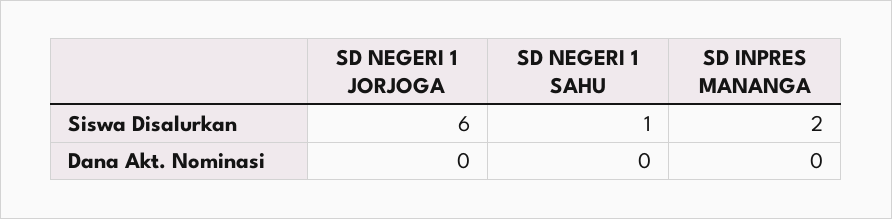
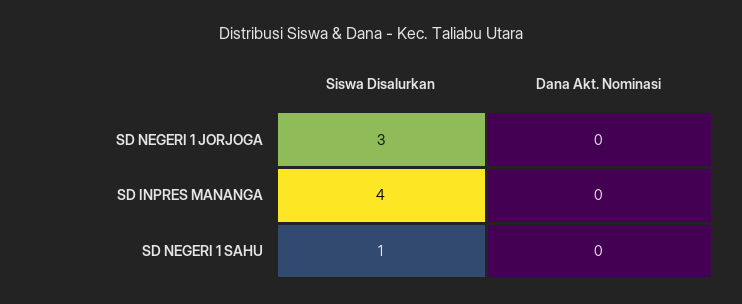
  {
    "SD NEGERI 1 JORJOGA": {
-     "Siswa Disalurkan": 6,
+     "Siswa Disalurkan": 3,
      "Dana Akt. Nominasi": 0
    },
    "SD NEGERI 1 SAHU": {
      "Siswa Disalurkan": 1,
      "Dana Akt. Nominasi": 0
    },
    "SD INPRES MANANGA": {
-     "Siswa Disalurkan": 2,
+     "Siswa Disalurkan": 4,
      "Dana Akt. Nominasi": 0
    }
  }

